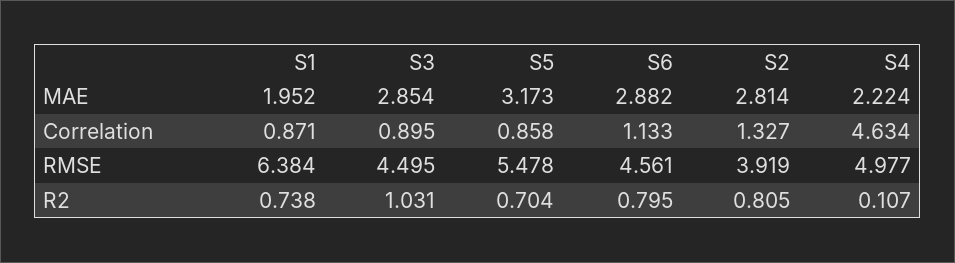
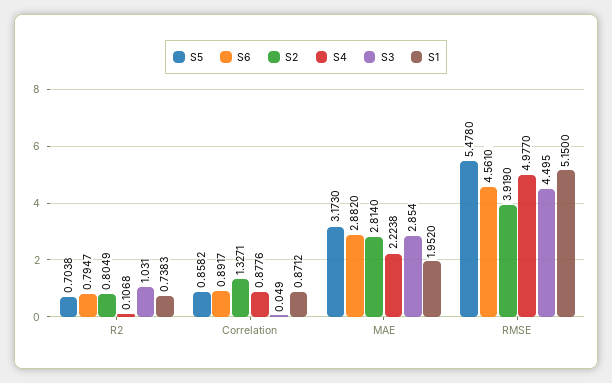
  {
    "S1": {
      "MAE": 1.952,
      "Correlation": 0.8712,
-     "RMSE": 6.384,
+     "RMSE": 5.15,
      "R2": 0.7383
    },
    "S3": {
      "MAE": 2.854,
-     "Correlation": 0.895,
+     "Correlation": 0.049,
      "RMSE": 4.495,
      "R2": 1.031
    },
    "S5": {
      "MAE": 3.173,
      "Correlation": 0.8582,
      "RMSE": 5.478,
      "R2": 0.7038
    },
    "S6": {
      "MAE": 2.882,
-     "Correlation": 1.133,
+     "Correlation": 0.8917,
      "RMSE": 4.561,
      "R2": 0.7947
    },
    "S2": {
      "MAE": 2.814,
      "Correlation": 1.3271,
      "RMSE": 3.919,
      "R2": 0.8049
    },
    "S4": {
      "MAE": 2.2238,
-     "Correlation": 4.634,
+     "Correlation": 0.8776,
      "RMSE": 4.977,
      "R2": 0.1068
    }
  }

